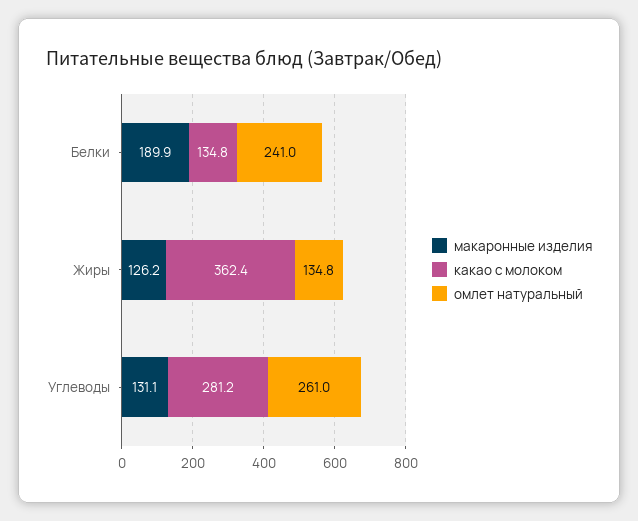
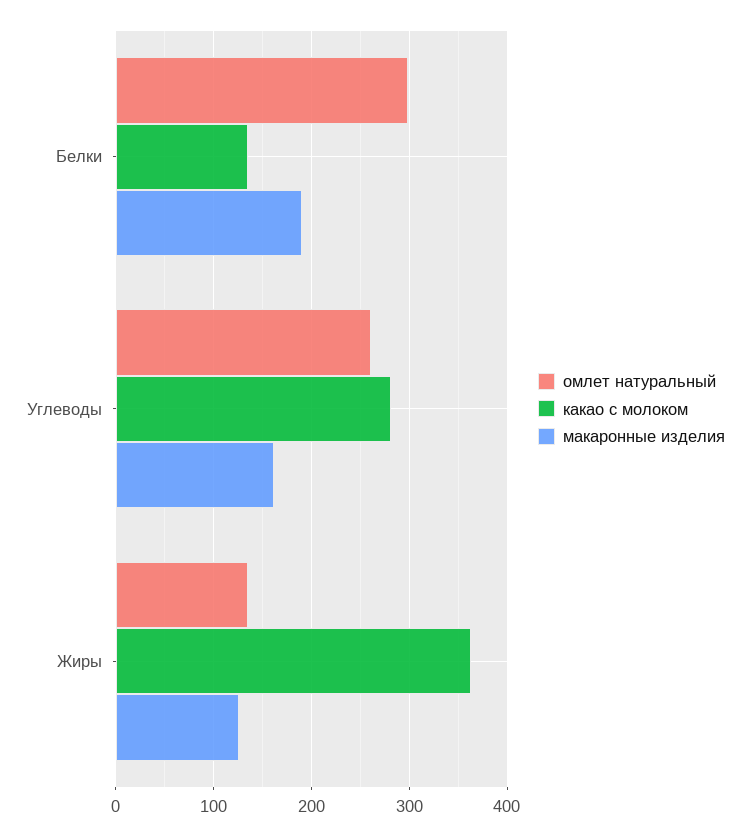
  {
    "макаронные изделия": {
      "Белки": 189.9,
      "Жиры": 126.2,
-     "Углеводы": 131.1
+     "Углеводы": 160
    },
    "какао с молоком": {
      "Белки": 134.8,
      "Жиры": 362.4,
      "Углеводы": 281.2
    },
    "омлет натуральный": {
-     "Белки": 241,
+     "Белки": 300,
      "Жиры": 134.8,
      "Углеводы": 261
    }
  }

